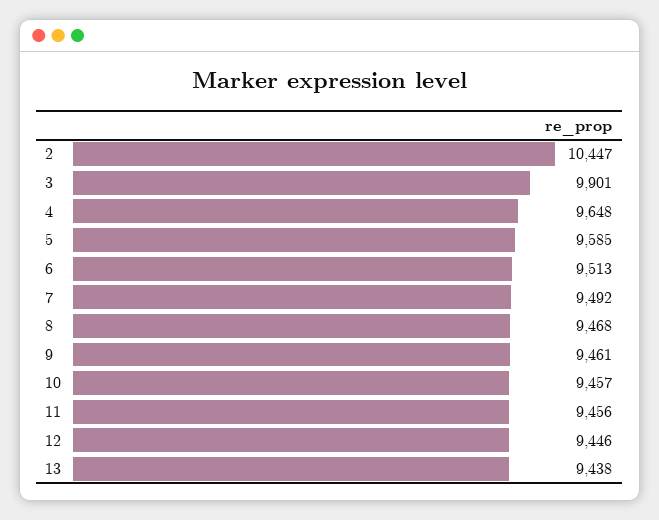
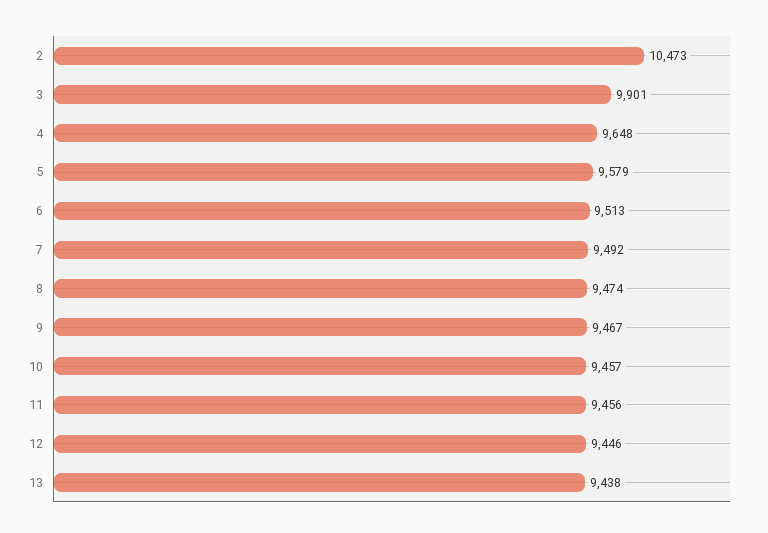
  {
-   "2": 10447,
+   "2": 10473,
    "3": 9901,
    "4": 9648,
-   "5": 9585,
+   "5": 9579,
    "6": 9513,
    "7": 9492,
-   "8": 9468,
+   "8": 9474,
-   "9": 9461,
+   "9": 9467,
    "10": 9457,
    "11": 9456,
    "12": 9446,
    "13": 9438
  }

